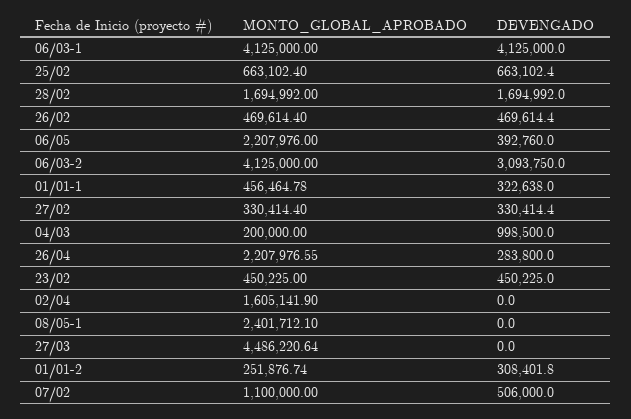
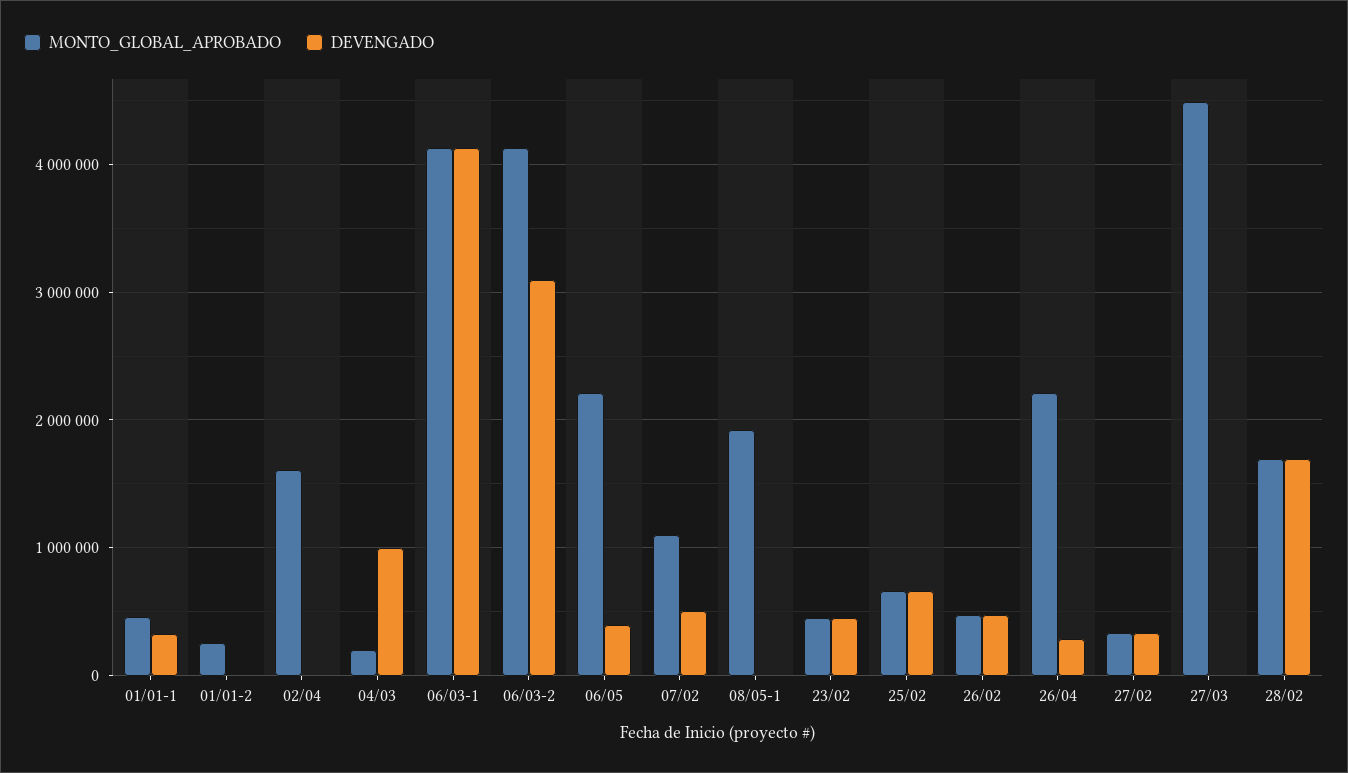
  {
    "MONTO_GLOBAL_APROBADO": {
      "06/03-1": 4125000,
      "25/02": 663102.4,
      "28/02": 1694992,
      "26/02": 469614.4,
      "06/05": 2207976,
      "06/03-2": 4125000,
      "01/01-1": 456464.78,
      "27/02": 330414.4,
      "04/03": 200000,
      "26/04": 2207976.55,
      "23/02": 450225,
      "02/04": 1605141.9,
-     "08/05-1": 2401712.1,
+     "08/05-1": 1900000,
      "27/03": 4486220.64,
      "01/01-2": 251876.74,
      "07/02": 1100000
    },
    "DEVENGADO": {
      "06/03-1": 4125000,
      "25/02": 663102.4,
      "28/02": 1694992,
      "26/02": 469614.4,
      "06/05": 392760,
      "06/03-2": 3093750,
      "01/01-1": 322638,
      "27/02": 330414.4,
      "04/03": 998500,
      "26/04": 283800,
      "23/02": 450225,
      "02/04": 0,
      "08/05-1": 0,
      "27/03": 0,
-     "01/01-2": 308401.8,
+     "01/01-2": 0,
      "07/02": 506000
    }
  }

